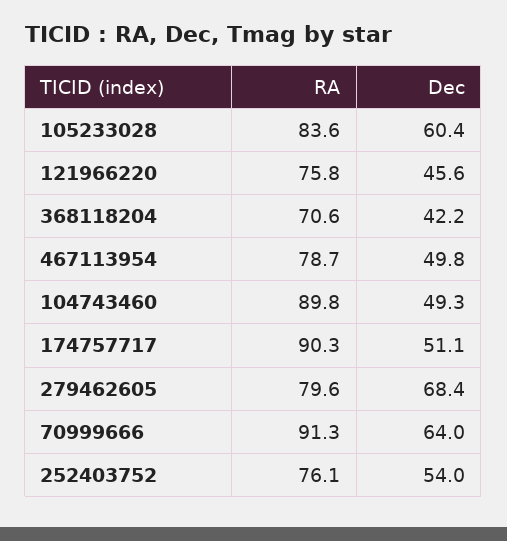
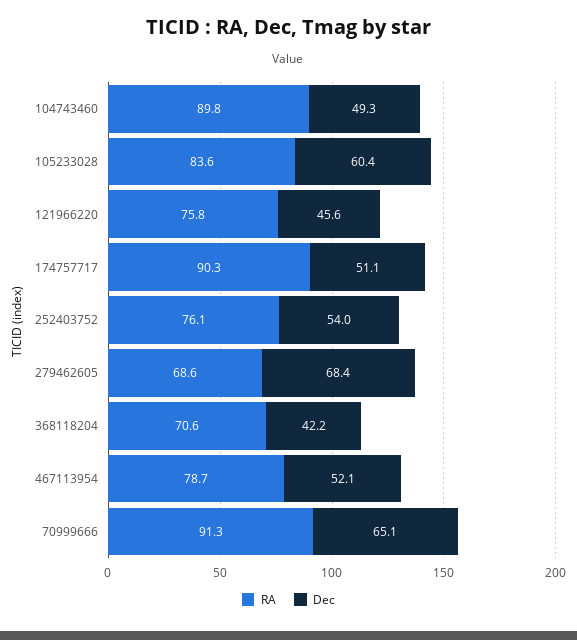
  {
    "RA": {
      "105233028": 83.6,
      "121966220": 75.8,
      "368118204": 70.6,
      "467113954": 78.7,
      "104743460": 89.8,
      "174757717": 90.3,
-     "279462605": 79.6,
+     "279462605": 68.6,
      "70999666": 91.3,
      "252403752": 76.1
    },
    "Dec": {
      "105233028": 60.4,
      "121966220": 45.6,
      "368118204": 42.2,
-     "467113954": 49.8,
+     "467113954": 52.1,
      "104743460": 49.3,
      "174757717": 51.1,
      "279462605": 68.4,
-     "70999666": 64,
+     "70999666": 65.1,
      "252403752": 54
    }
  }

